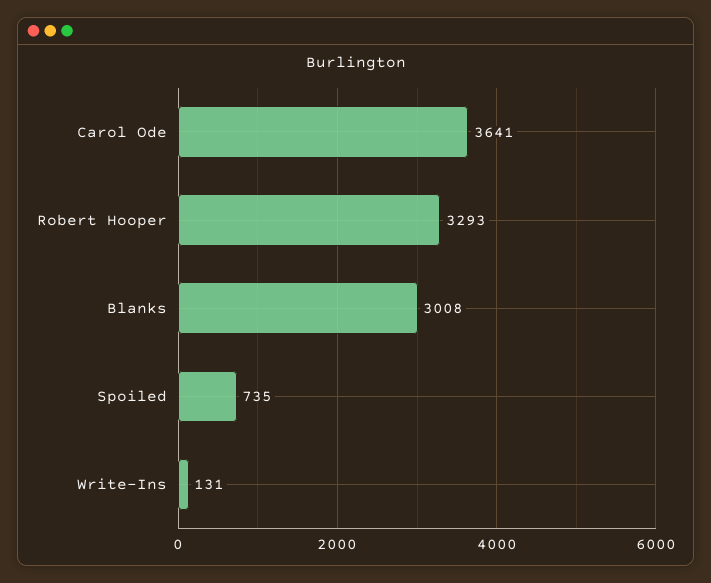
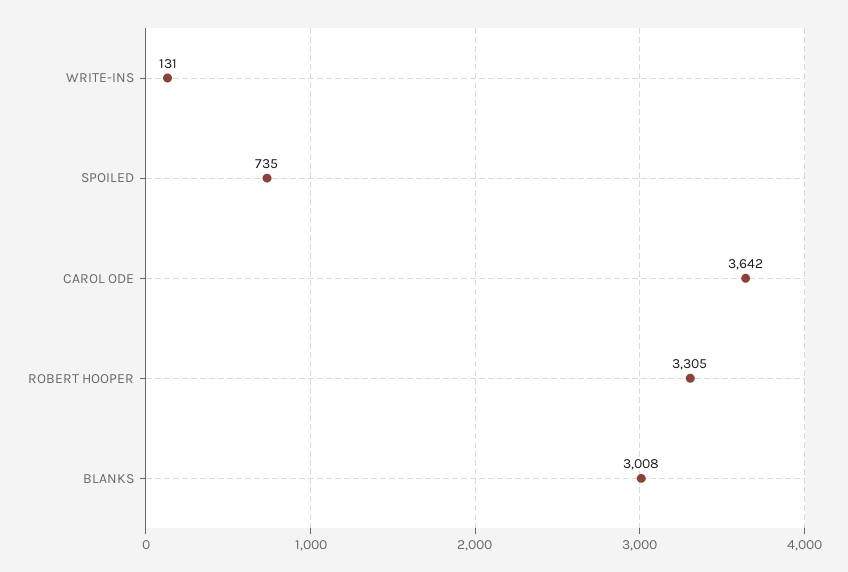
  {
-   "Carol Ode": 3641,
+   "Carol Ode": 3642,
-   "Robert Hooper": 3293,
+   "Robert Hooper": 3305,
    "Blanks": 3008,
    "Spoiled": 735,
    "Write-Ins": 131
  }

